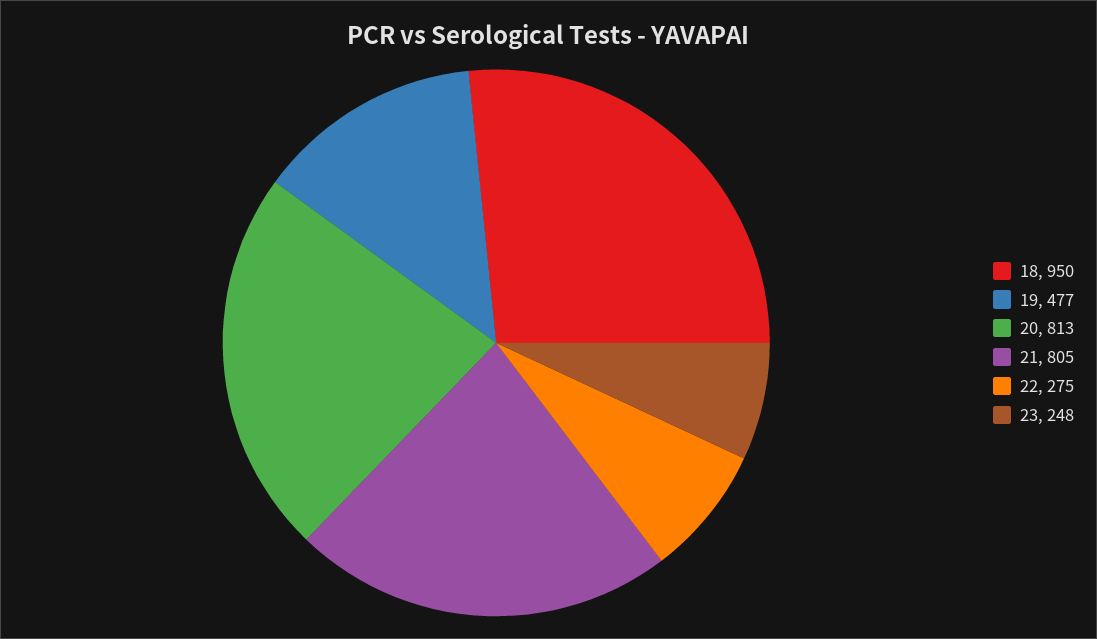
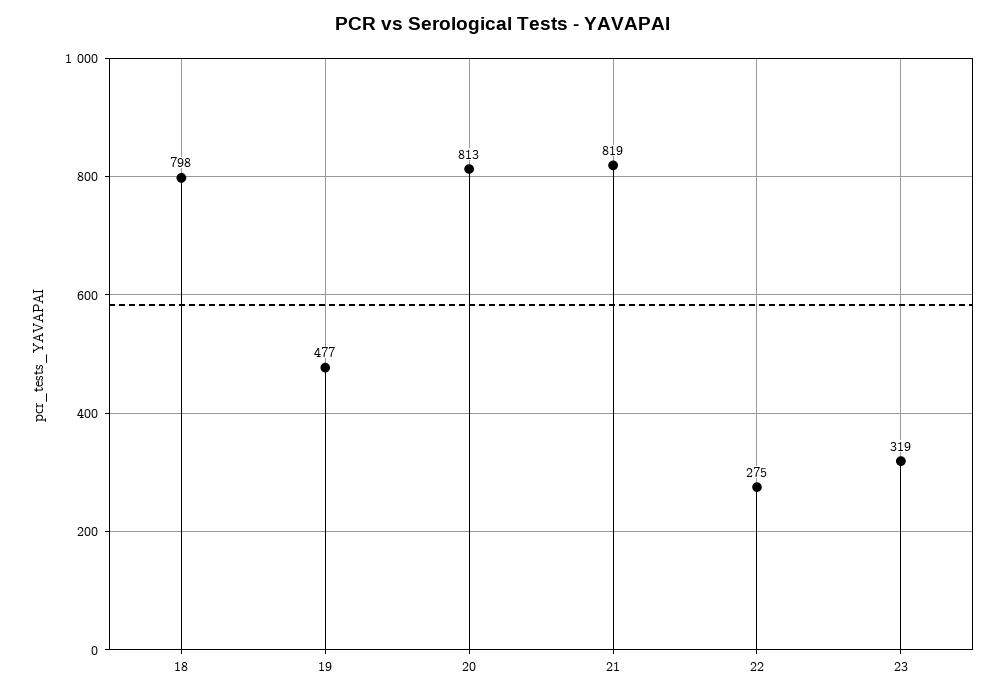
  {
-   "18": 950,
+   "18": 798,
    "19": 477,
    "20": 813,
-   "21": 805,
+   "21": 819,
    "22": 275,
-   "23": 248
+   "23": 319
  }

